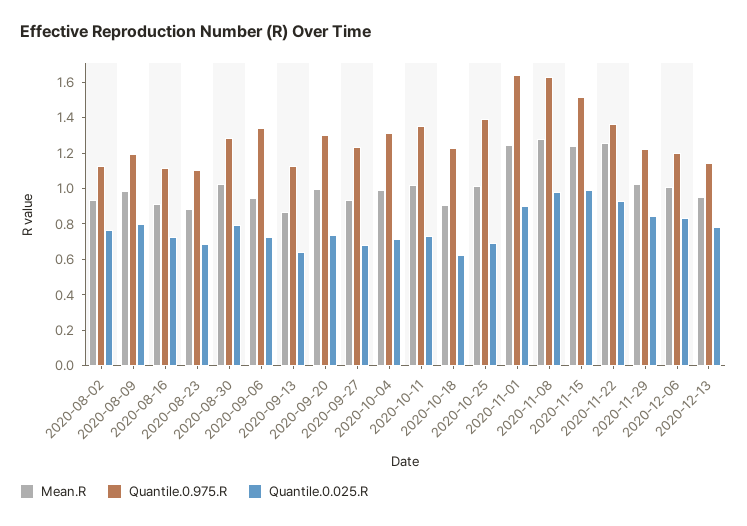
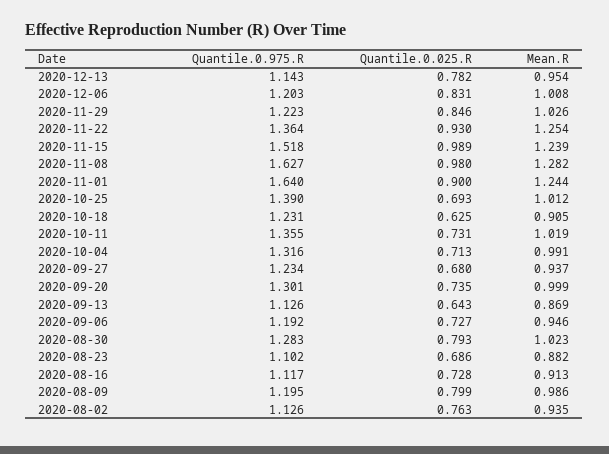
  {
    "Mean.R": {
      "2020-08-02": 0.935,
      "2020-08-09": 0.986,
      "2020-08-16": 0.913,
      "2020-08-23": 0.882,
      "2020-08-30": 1.023,
      "2020-09-06": 0.946,
      "2020-09-13": 0.869,
      "2020-09-20": 0.999,
      "2020-09-27": 0.937,
      "2020-10-04": 0.991,
      "2020-10-11": 1.019,
      "2020-10-18": 0.905,
      "2020-10-25": 1.012,
      "2020-11-01": 1.244,
      "2020-11-08": 1.282,
      "2020-11-15": 1.239,
      "2020-11-22": 1.254,
      "2020-11-29": 1.026,
      "2020-12-06": 1.008,
      "2020-12-13": 0.954
    },
    "Quantile.0.975.R": {
      "2020-08-02": 1.126,
      "2020-08-09": 1.195,
      "2020-08-16": 1.117,
      "2020-08-23": 1.102,
      "2020-08-30": 1.283,
-     "2020-09-06": 1.35,
+     "2020-09-06": 1.192,
      "2020-09-13": 1.126,
      "2020-09-20": 1.301,
      "2020-09-27": 1.234,
      "2020-10-04": 1.316,
      "2020-10-11": 1.355,
      "2020-10-18": 1.231,
      "2020-10-25": 1.39,
      "2020-11-01": 1.64,
      "2020-11-08": 1.627,
      "2020-11-15": 1.518,
      "2020-11-22": 1.364,
      "2020-11-29": 1.223,
      "2020-12-06": 1.203,
      "2020-12-13": 1.143
    },
    "Quantile.0.025.R": {
      "2020-08-02": 0.763,
      "2020-08-09": 0.799,
      "2020-08-16": 0.728,
      "2020-08-23": 0.686,
      "2020-08-30": 0.793,
      "2020-09-06": 0.727,
      "2020-09-13": 0.643,
      "2020-09-20": 0.735,
      "2020-09-27": 0.68,
      "2020-10-04": 0.713,
      "2020-10-11": 0.731,
      "2020-10-18": 0.625,
      "2020-10-25": 0.693,
      "2020-11-01": 0.9,
      "2020-11-08": 0.98,
      "2020-11-15": 0.989,
      "2020-11-22": 0.93,
      "2020-11-29": 0.846,
      "2020-12-06": 0.831,
      "2020-12-13": 0.782
    }
  }

